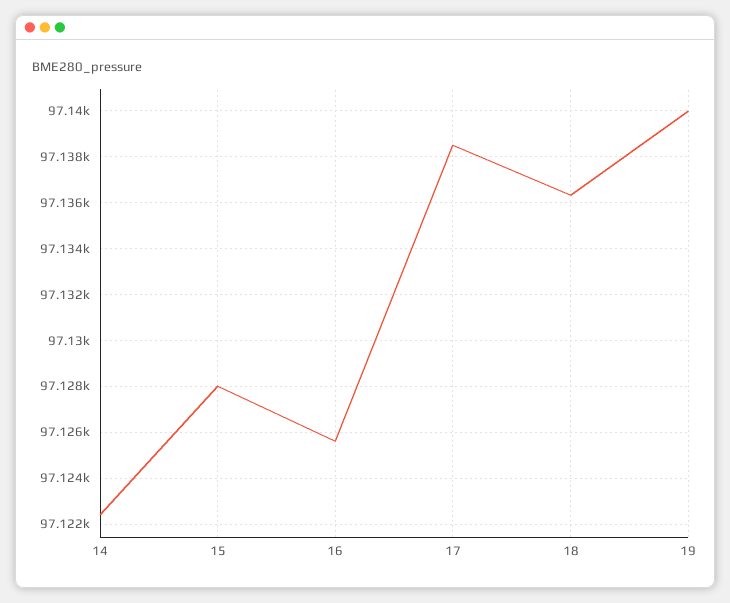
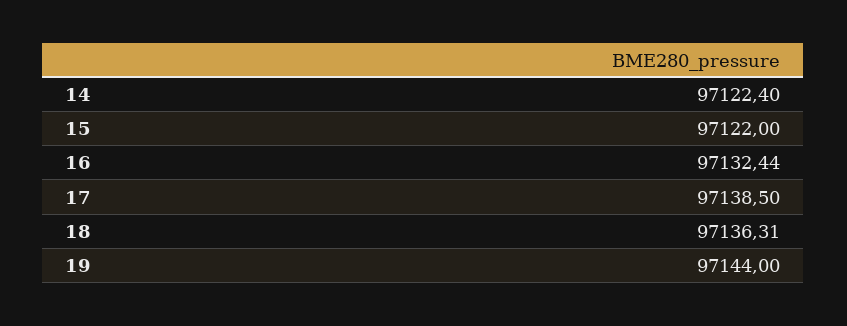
  {
    "14": 97122.4,
-   "15": 97128,
+   "15": 97122,
-   "16": 97125.5,
+   "16": 97132.44,
    "17": 97138.5,
    "18": 97136.31,
-   "19": 97140
+   "19": 97144
  }

